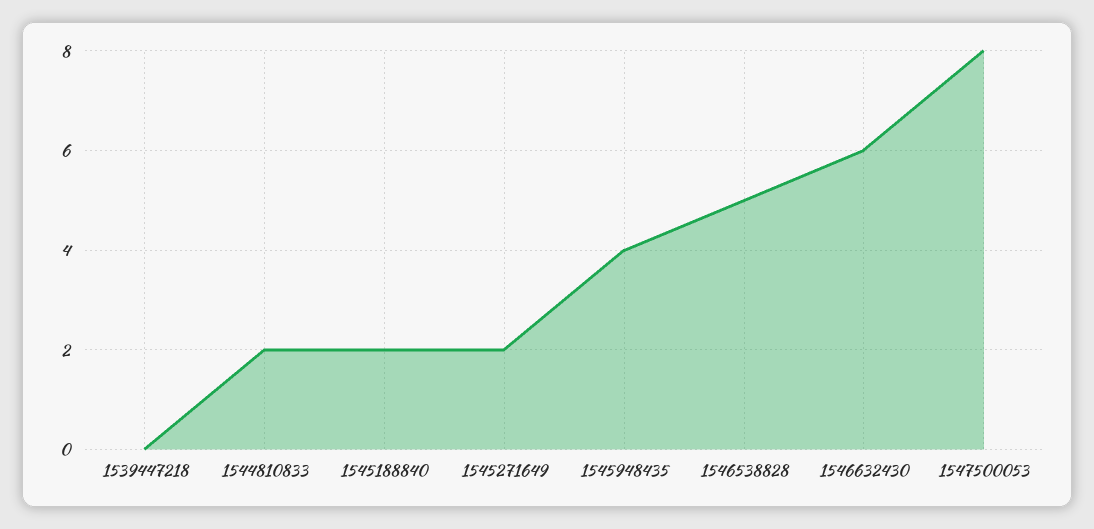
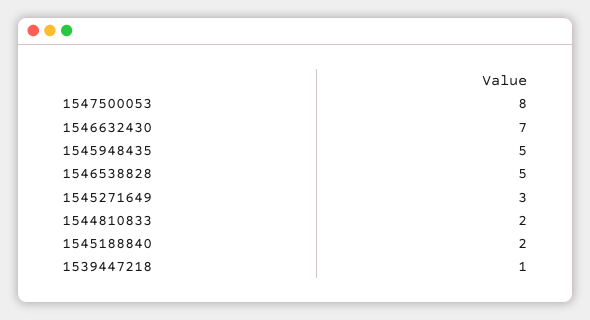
  {
-   "1539447218": 0,
+   "1539447218": 1,
    "1544810833": 2,
    "1545188840": 2,
-   "1545271649": 2,
+   "1545271649": 3,
-   "1545948435": 4,
+   "1545948435": 5,
    "1546538828": 5,
-   "1546632430": 6,
+   "1546632430": 7,
    "1547500053": 8
  }

